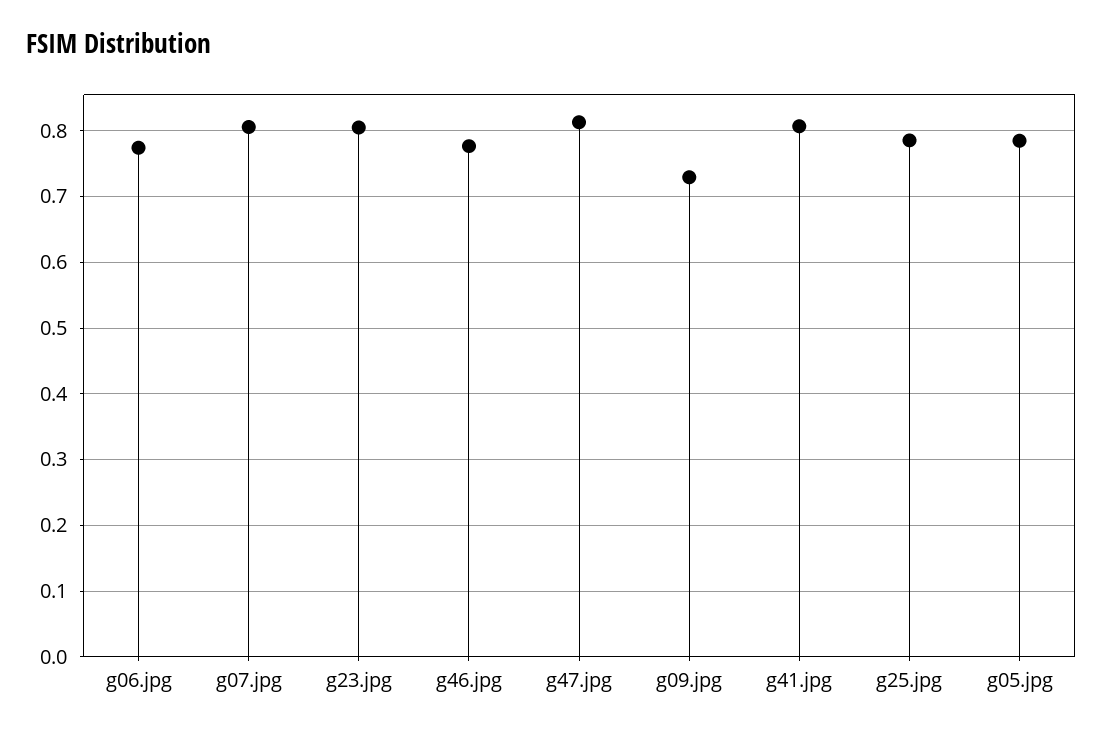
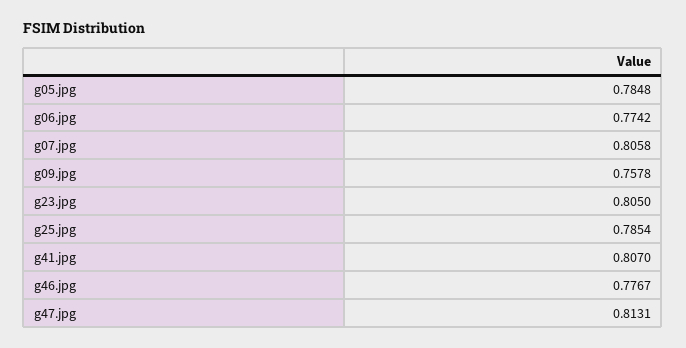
  {
    "g06.jpg": 0.7742,
    "g07.jpg": 0.8058,
    "g23.jpg": 0.805,
    "g46.jpg": 0.7767,
    "g47.jpg": 0.8131,
-   "g09.jpg": 0.73,
+   "g09.jpg": 0.7578,
    "g41.jpg": 0.807,
    "g25.jpg": 0.7854,
    "g05.jpg": 0.7848
  }

